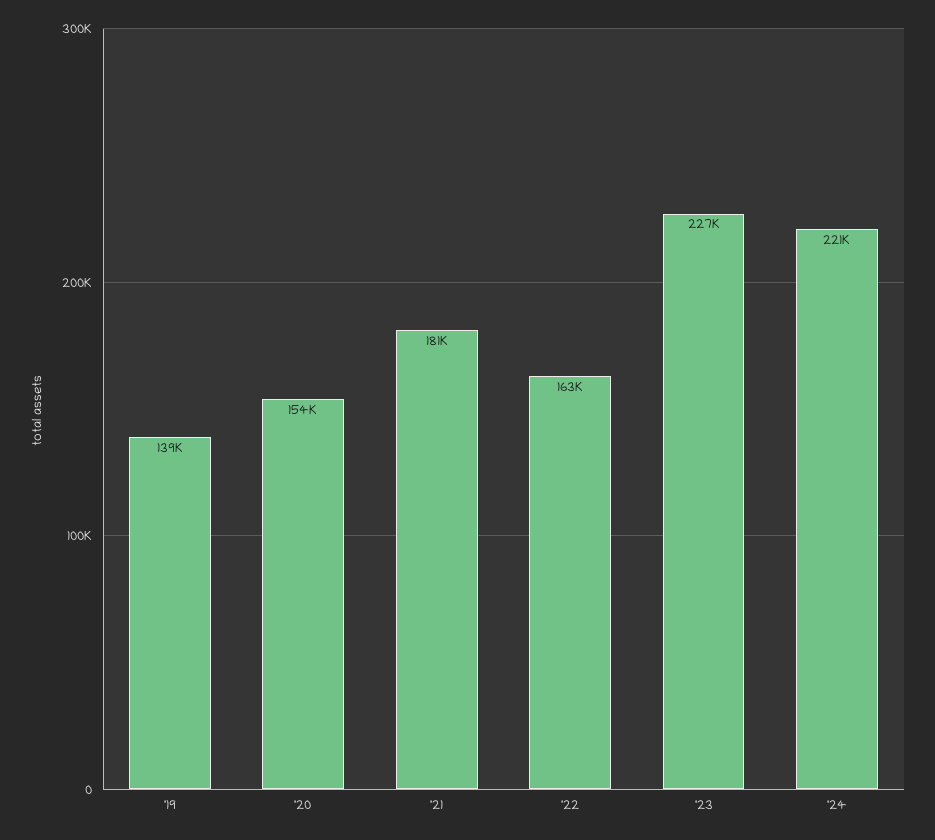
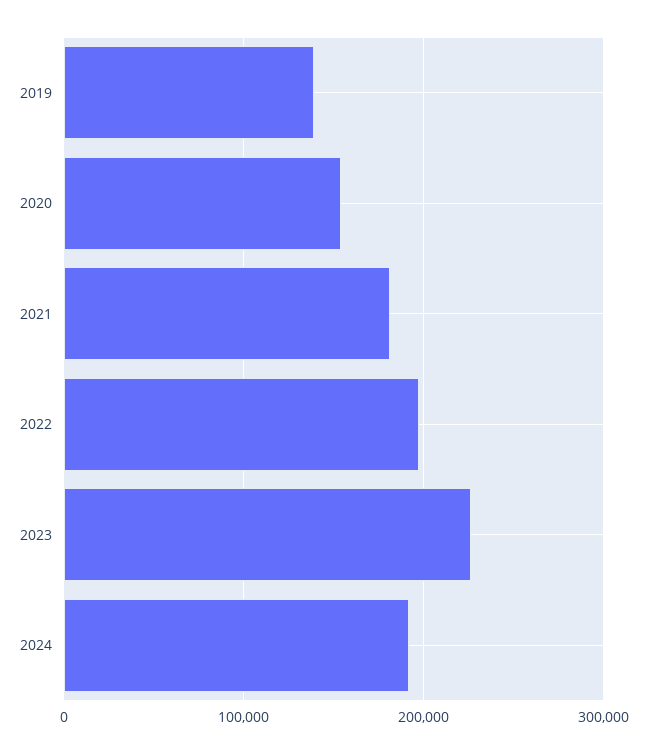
  {
    "'19": 139000,
    "'20": 154000,
    "'21": 181000,
-   "'22": 163000,
+   "'22": 200000,
    "'23": 227000,
-   "'24": 221000
+   "'24": 190000
  }

